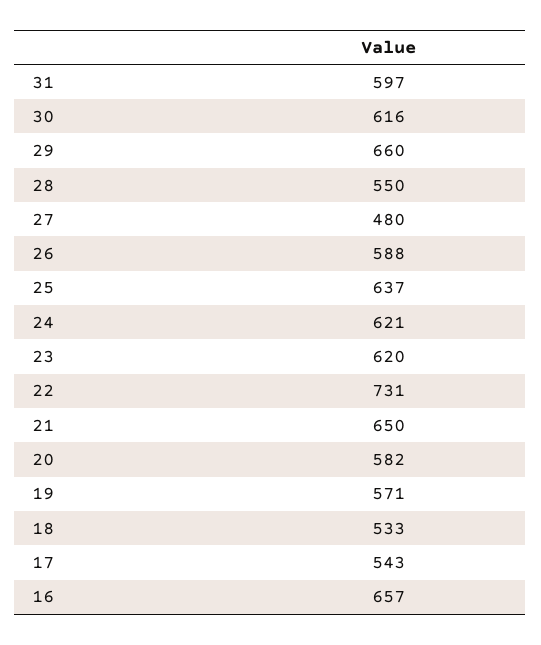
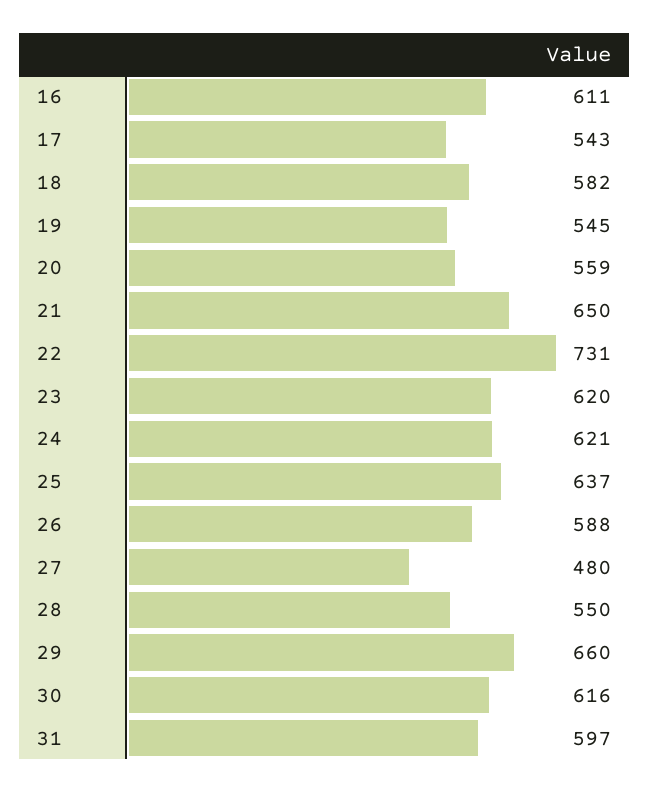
  {
    "31": 597,
    "30": 616,
    "29": 660,
    "28": 550,
    "27": 480,
    "26": 588,
    "25": 637,
    "24": 621,
    "23": 620,
    "22": 731,
    "21": 650,
-   "20": 582,
+   "20": 559,
-   "19": 571,
+   "19": 545,
-   "18": 533,
+   "18": 582,
    "17": 543,
-   "16": 657
+   "16": 611
  }

